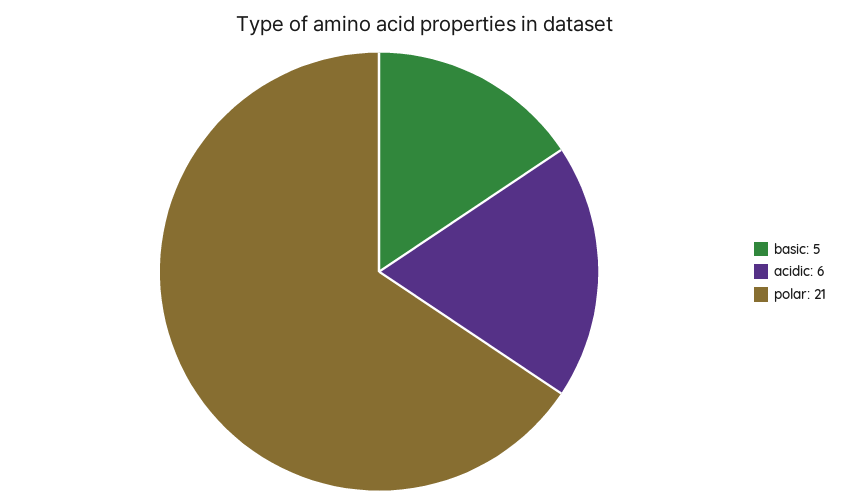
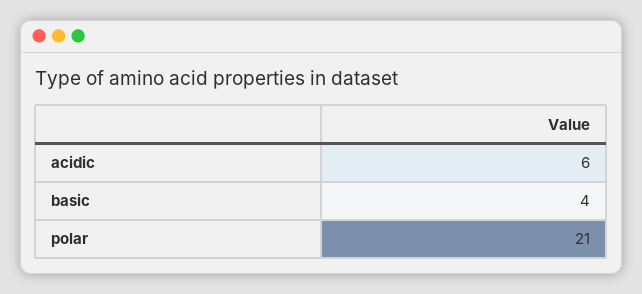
  {
-   "basic": 5,
+   "basic": 4,
    "acidic": 6,
    "polar": 21
  }

